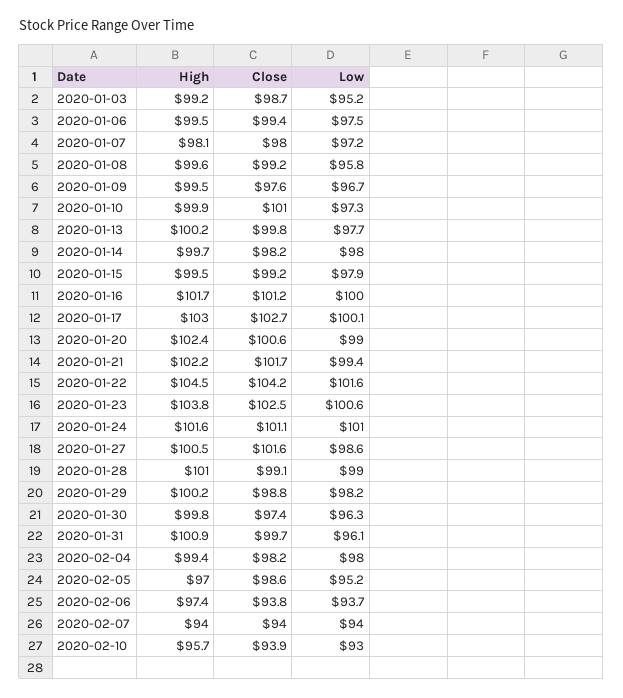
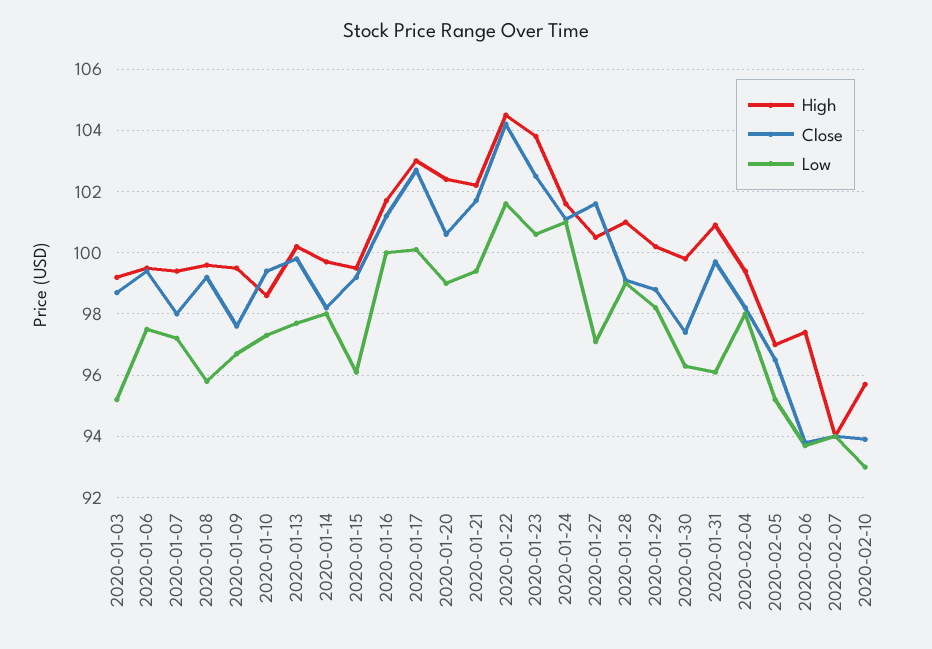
  {
    "High": {
      "2020-01-03": 99.2,
      "2020-01-06": 99.5,
-     "2020-01-07": 98.1,
+     "2020-01-07": 99.5,
      "2020-01-08": 99.6,
      "2020-01-09": 99.5,
-     "2020-01-10": 99.9,
+     "2020-01-10": 98.5,
      "2020-01-13": 100.2,
      "2020-01-14": 99.7,
      "2020-01-15": 99.5,
      "2020-01-16": 101.7,
      "2020-01-17": 103,
      "2020-01-20": 102.4,
      "2020-01-21": 102.2,
      "2020-01-22": 104.5,
      "2020-01-23": 103.8,
      "2020-01-24": 101.6,
      "2020-01-27": 100.5,
      "2020-01-28": 101,
      "2020-01-29": 100.2,
      "2020-01-30": 99.8,
      "2020-01-31": 100.9,
      "2020-02-04": 99.4,
      "2020-02-05": 97,
      "2020-02-06": 97.4,
      "2020-02-07": 94,
      "2020-02-10": 95.7
    },
    "Close": {
      "2020-01-03": 98.7,
      "2020-01-06": 99.4,
      "2020-01-07": 98,
      "2020-01-08": 99.2,
      "2020-01-09": 97.6,
-     "2020-01-10": 101,
+     "2020-01-10": 99.5,
      "2020-01-13": 99.8,
      "2020-01-14": 98.2,
      "2020-01-15": 99.2,
      "2020-01-16": 101.2,
      "2020-01-17": 102.7,
      "2020-01-20": 100.6,
      "2020-01-21": 101.7,
      "2020-01-22": 104.2,
      "2020-01-23": 102.5,
      "2020-01-24": 101.1,
      "2020-01-27": 101.6,
      "2020-01-28": 99.1,
      "2020-01-29": 98.8,
      "2020-01-30": 97.4,
      "2020-01-31": 99.7,
      "2020-02-04": 98.2,
-     "2020-02-05": 98.6,
+     "2020-02-05": 96.5,
      "2020-02-06": 93.8,
      "2020-02-07": 94,
      "2020-02-10": 93.9
    },
    "Low": {
      "2020-01-03": 95.2,
      "2020-01-06": 97.5,
      "2020-01-07": 97.2,
      "2020-01-08": 95.8,
      "2020-01-09": 96.7,
      "2020-01-10": 97.3,
      "2020-01-13": 97.7,
      "2020-01-14": 98,
-     "2020-01-15": 97.9,
+     "2020-01-15": 96,
      "2020-01-16": 100,
      "2020-01-17": 100.1,
      "2020-01-20": 99,
      "2020-01-21": 99.4,
      "2020-01-22": 101.6,
      "2020-01-23": 100.6,
      "2020-01-24": 101,
-     "2020-01-27": 98.6,
+     "2020-01-27": 97,
      "2020-01-28": 99,
      "2020-01-29": 98.2,
      "2020-01-30": 96.3,
      "2020-01-31": 96.1,
      "2020-02-04": 98,
      "2020-02-05": 95.2,
      "2020-02-06": 93.7,
      "2020-02-07": 94,
      "2020-02-10": 93
    }
  }

